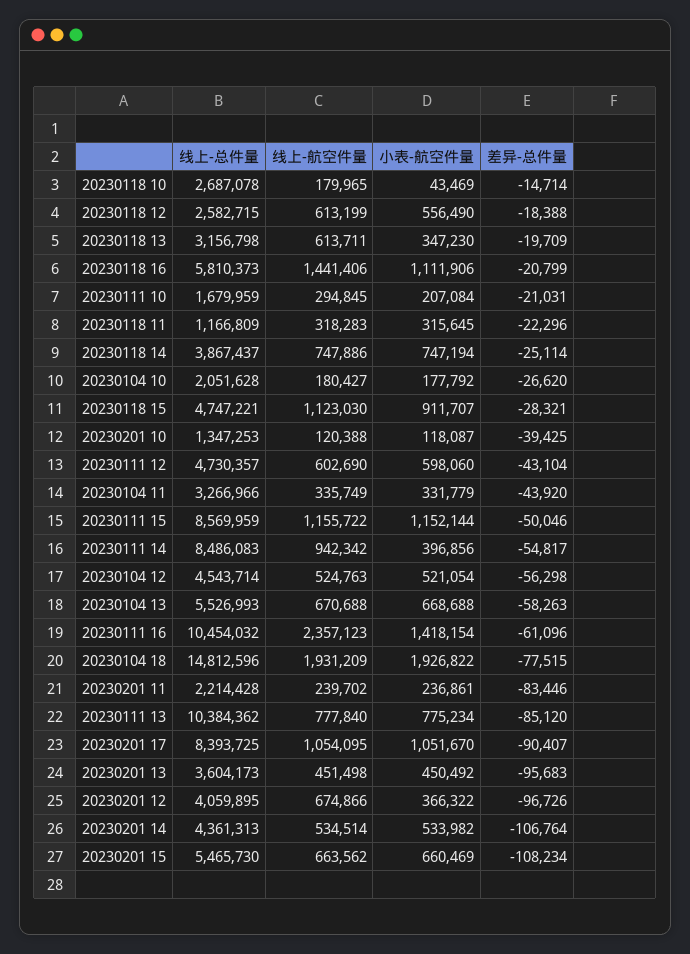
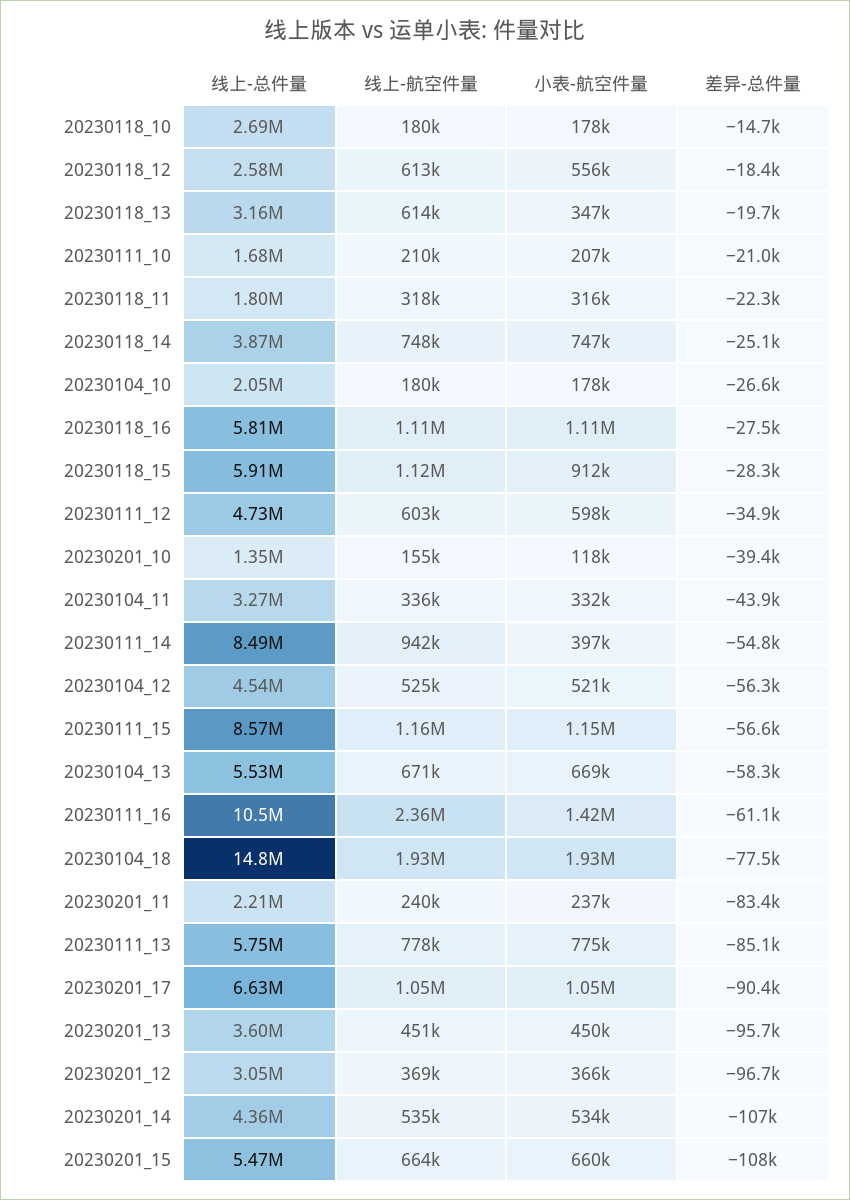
  {
    "线上-总件量": {
      "20230118 10": 2687078,
      "20230118 12": 2582715,
      "20230118 13": 3156798,
      "20230118 16": 5810373,
      "20230111 10": 1679959,
-     "20230118 11": 1166809,
+     "20230118 11": 1800000,
      "20230118 14": 3867437,
      "20230104 10": 2051628,
-     "20230118 15": 4747221,
+     "20230118 15": 5910000,
      "20230201 10": 1347253,
      "20230111 12": 4730357,
      "20230104 11": 3266966,
      "20230111 15": 8569959,
      "20230111 14": 8486083,
      "20230104 12": 4543714,
      "20230104 13": 5526993,
      "20230111 16": 10454032,
      "20230104 18": 14812596,
      "20230201 11": 2214428,
-     "20230111 13": 10384362,
+     "20230111 13": 5750000,
-     "20230201 17": 8393725,
+     "20230201 17": 6630000,
      "20230201 13": 3604173,
-     "20230201 12": 4059895,
+     "20230201 12": 3050000,
      "20230201 14": 4361313,
      "20230201 15": 5465730
    },
    "线上-航空件量": {
      "20230118 10": 179965,
      "20230118 12": 613199,
      "20230118 13": 613711,
-     "20230118 16": 1441406,
+     "20230118 16": 1110000,
-     "20230111 10": 294845,
+     "20230111 10": 210000,
      "20230118 11": 318283,
      "20230118 14": 747886,
      "20230104 10": 180427,
      "20230118 15": 1123030,
-     "20230201 10": 120388,
+     "20230201 10": 155000,
      "20230111 12": 602690,
      "20230104 11": 335749,
      "20230111 15": 1155722,
      "20230111 14": 942342,
      "20230104 12": 524763,
      "20230104 13": 670688,
      "20230111 16": 2357123,
      "20230104 18": 1931209,
      "20230201 11": 239702,
      "20230111 13": 777840,
      "20230201 17": 1054095,
      "20230201 13": 451498,
-     "20230201 12": 674866,
+     "20230201 12": 369000,
      "20230201 14": 534514,
      "20230201 15": 663562
    },
    "小表-航空件量": {
-     "20230118 10": 43469,
+     "20230118 10": 178000,
      "20230118 12": 556490,
      "20230118 13": 347230,
      "20230118 16": 1111906,
      "20230111 10": 207084,
      "20230118 11": 315645,
      "20230118 14": 747194,
      "20230104 10": 177792,
      "20230118 15": 911707,
      "20230201 10": 118087,
      "20230111 12": 598060,
      "20230104 11": 331779,
      "20230111 15": 1152144,
      "20230111 14": 396856,
      "20230104 12": 521054,
      "20230104 13": 668688,
      "20230111 16": 1418154,
      "20230104 18": 1926822,
      "20230201 11": 236861,
      "20230111 13": 775234,
      "20230201 17": 1051670,
      "20230201 13": 450492,
      "20230201 12": 366322,
      "20230201 14": 533982,
      "20230201 15": 660469
    },
    "差异-总件量": {
      "20230118 10": -14714,
      "20230118 12": -18388,
      "20230118 13": -19709,
-     "20230118 16": -20799,
+     "20230118 16": -27500,
      "20230111 10": -21031,
      "20230118 11": -22296,
      "20230118 14": -25114,
      "20230104 10": -26620,
      "20230118 15": -28321,
      "20230201 10": -39425,
-     "20230111 12": -43104,
+     "20230111 12": -34900,
      "20230104 11": -43920,
-     "20230111 15": -50046,
+     "20230111 15": -56600,
      "20230111 14": -54817,
      "20230104 12": -56298,
      "20230104 13": -58263,
      "20230111 16": -61096,
      "20230104 18": -77515,
      "20230201 11": -83446,
      "20230111 13": -85120,
      "20230201 17": -90407,
      "20230201 13": -95683,
      "20230201 12": -96726,
      "20230201 14": -106764,
      "20230201 15": -108234
    }
  }

